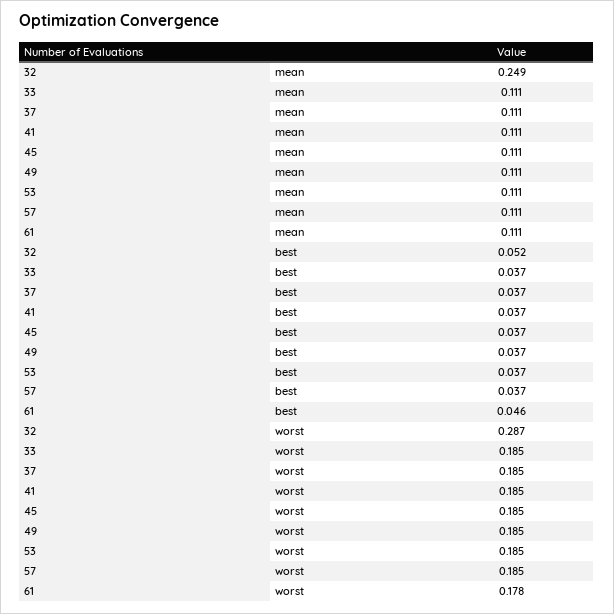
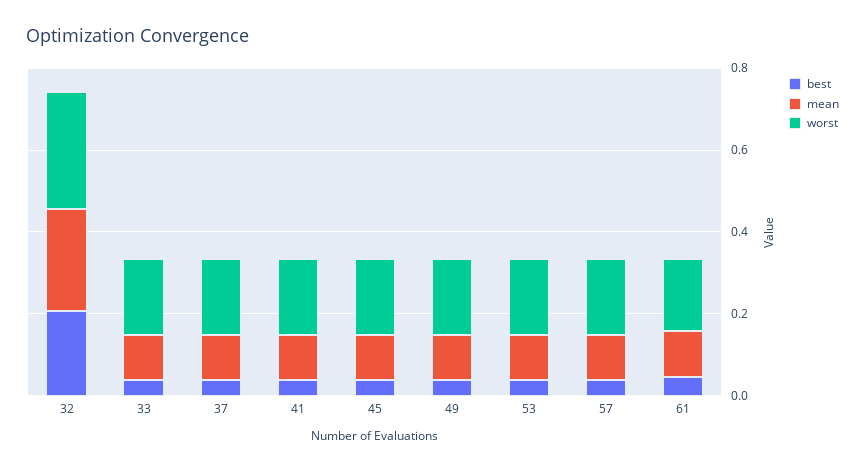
  {
    "mean": {
      "32": 0.249,
      "33": 0.111,
      "37": 0.111,
      "41": 0.111,
      "45": 0.111,
      "49": 0.111,
      "53": 0.111,
      "57": 0.111,
      "61": 0.111
    },
    "best": {
-     "32": 0.052,
+     "32": 0.2,
      "33": 0.037,
      "37": 0.037,
      "41": 0.037,
      "45": 0.037,
      "49": 0.037,
      "53": 0.037,
      "57": 0.037,
      "61": 0.046
    },
    "worst": {
      "32": 0.287,
      "33": 0.185,
      "37": 0.185,
      "41": 0.185,
      "45": 0.185,
      "49": 0.185,
      "53": 0.185,
      "57": 0.185,
      "61": 0.178
    }
  }

